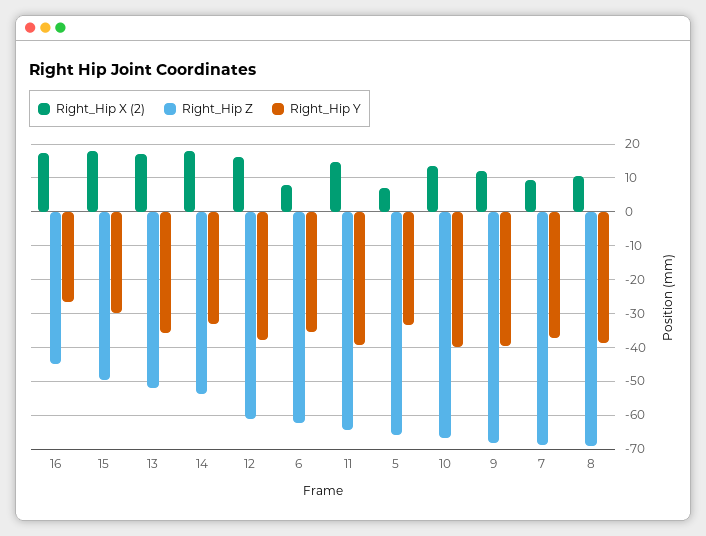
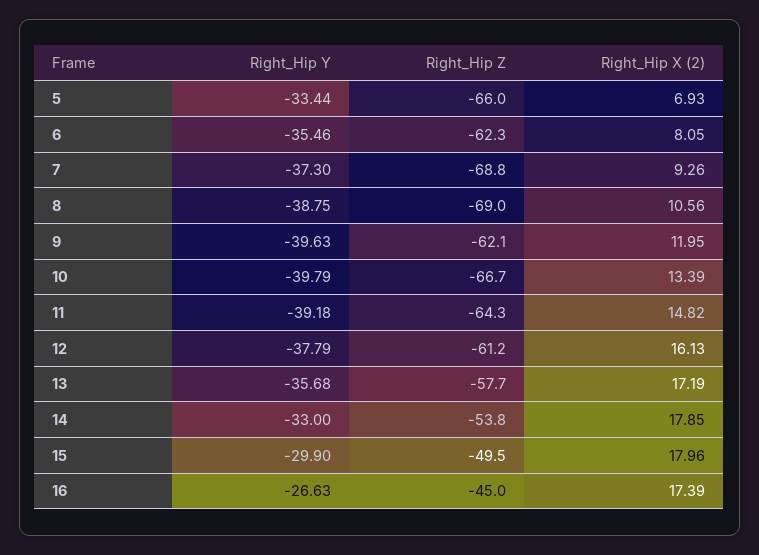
  {
    "Right_Hip X (2)": {
      "16": 17.39,
      "15": 17.96,
      "13": 17.19,
      "14": 17.85,
      "12": 16.13,
      "6": 8.05,
      "11": 14.82,
      "5": 6.93,
      "10": 13.39,
      "9": 11.95,
      "7": 9.26,
      "8": 10.56
    },
    "Right_Hip Z": {
      "16": -45,
      "15": -49.5,
-     "13": -52,
+     "13": -57.7,
      "14": -53.8,
      "12": -61.2,
      "6": -62.3,
      "11": -64.3,
      "5": -66,
      "10": -66.7,
-     "9": -68,
+     "9": -62.1,
      "7": -68.8,
      "8": -69
    },
    "Right_Hip Y": {
      "16": -26.63,
      "15": -29.9,
      "13": -35.68,
      "14": -33,
      "12": -37.79,
      "6": -35.46,
      "11": -39.18,
      "5": -33.44,
      "10": -39.79,
      "9": -39.63,
      "7": -37.3,
      "8": -38.75
    }
  }

